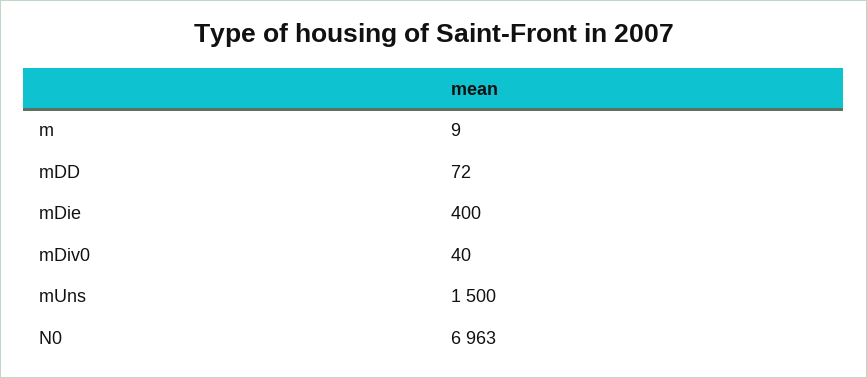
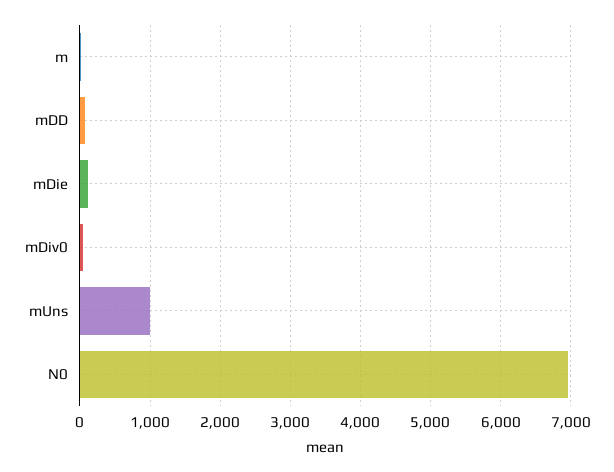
  {
    "m": 9,
    "mDD": 72,
-   "mDie": 400,
+   "mDie": 100,
    "mDiv0": 40,
-   "mUns": 1500,
+   "mUns": 1000,
    "N0": 6963
  }

